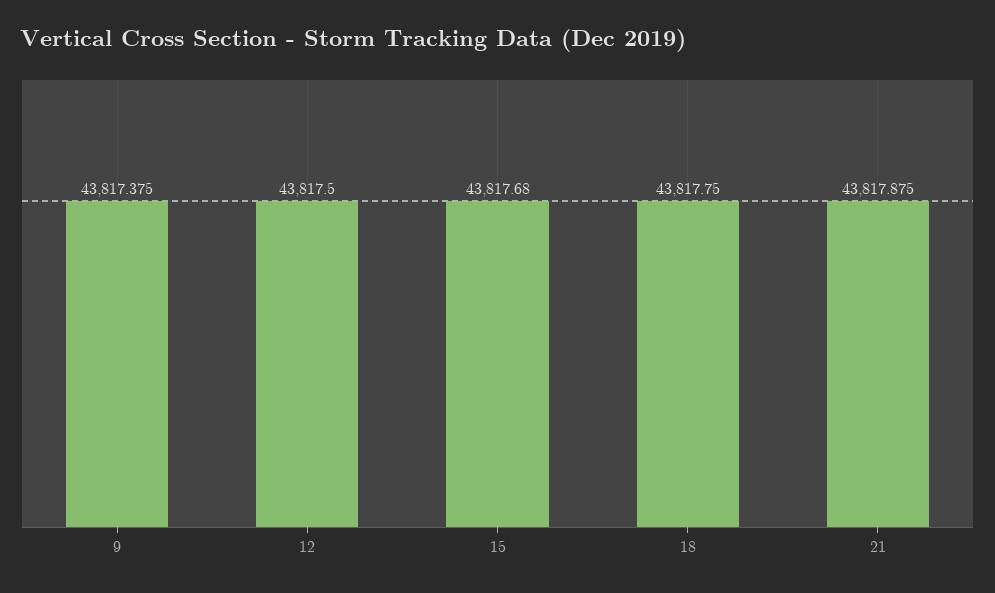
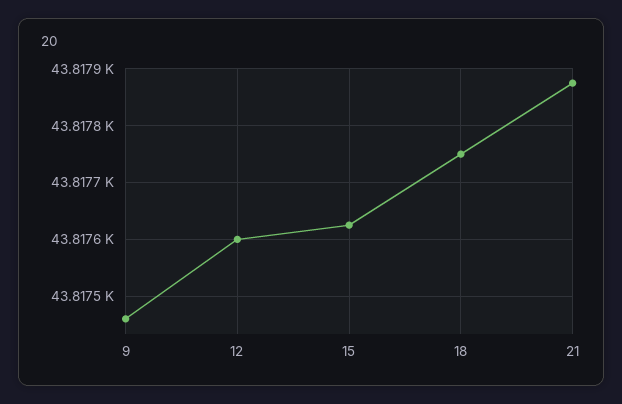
  {
-   "9": 43817.375,
+   "9": 43817.46,
-   "12": 43817.5,
+   "12": 43817.6,
-   "15": 43817.68,
+   "15": 43817.62,
    "18": 43817.75,
    "21": 43817.875
  }

